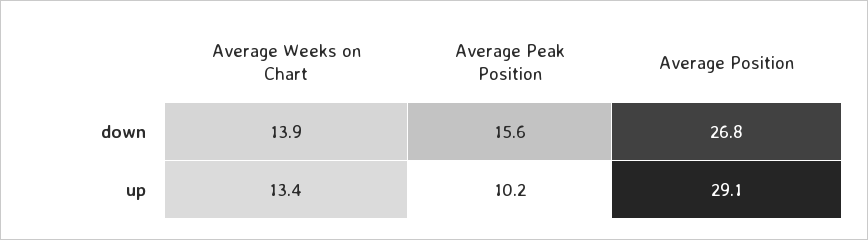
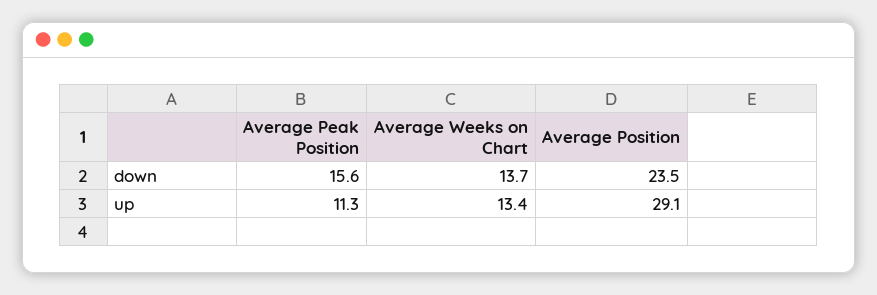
  {
    "Average Weeks on Chart": {
-     "down": 13.9,
+     "down": 13.7,
      "up": 13.4
    },
    "Average Peak Position": {
      "down": 15.6,
-     "up": 10.2
+     "up": 11.3
    },
    "Average Position": {
-     "down": 26.8,
+     "down": 23.5,
      "up": 29.1
    }
  }

